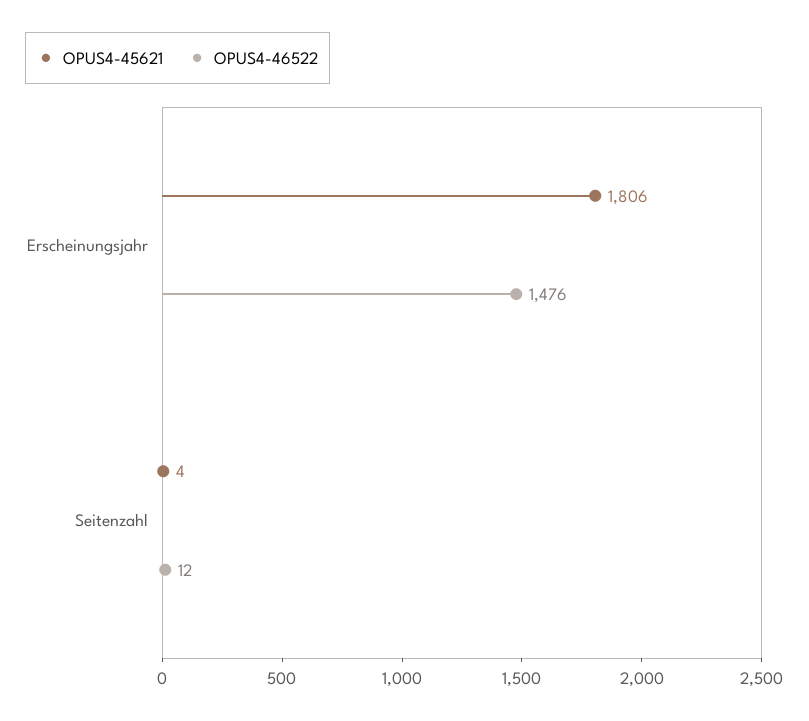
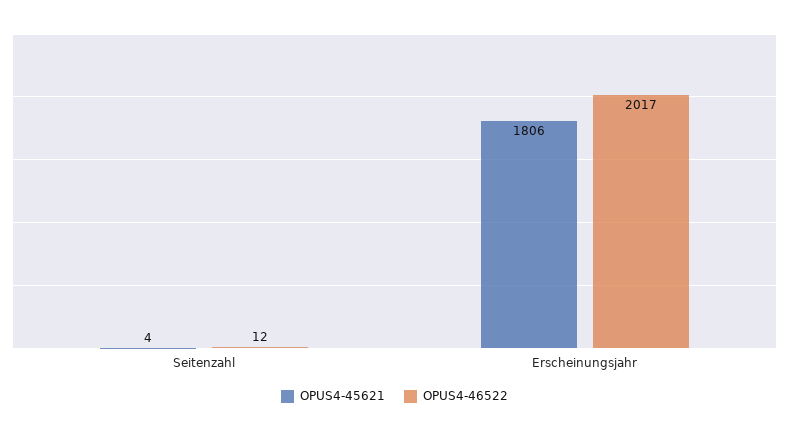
  {
    "OPUS4-45621": {
      "Erscheinungsjahr": 1806,
      "Seitenzahl": 4
    },
    "OPUS4-46522": {
-     "Erscheinungsjahr": 1476,
+     "Erscheinungsjahr": 2017,
      "Seitenzahl": 12
    }
  }

